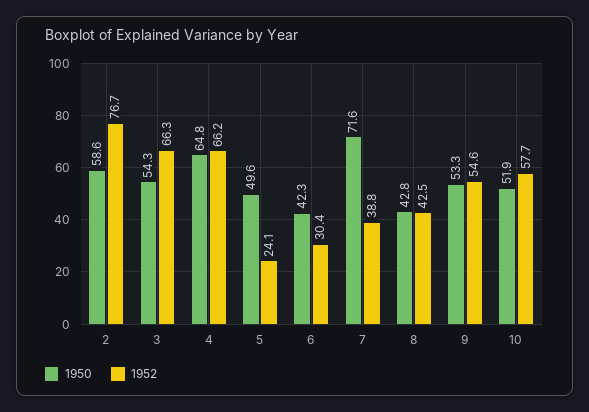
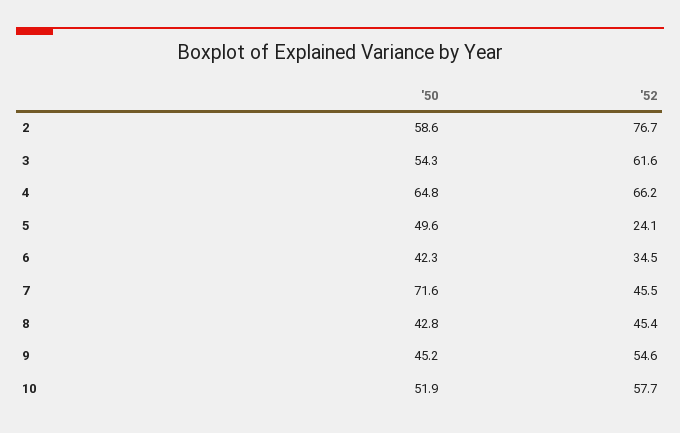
  {
    "1950": {
      "2": 58.6,
      "3": 54.3,
      "4": 64.8,
      "5": 49.6,
      "6": 42.3,
      "7": 71.6,
      "8": 42.8,
-     "9": 53.3,
+     "9": 45.2,
      "10": 51.9
    },
    "1952": {
      "2": 76.7,
-     "3": 66.3,
+     "3": 61.6,
      "4": 66.2,
      "5": 24.1,
-     "6": 30.4,
+     "6": 34.5,
-     "7": 38.8,
+     "7": 45.5,
-     "8": 42.5,
+     "8": 45.4,
      "9": 54.6,
      "10": 57.7
    }
  }

